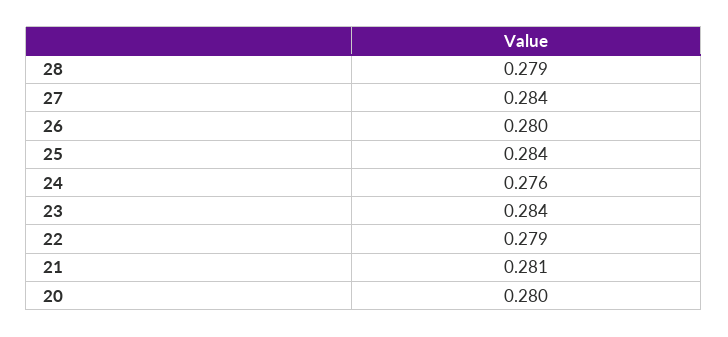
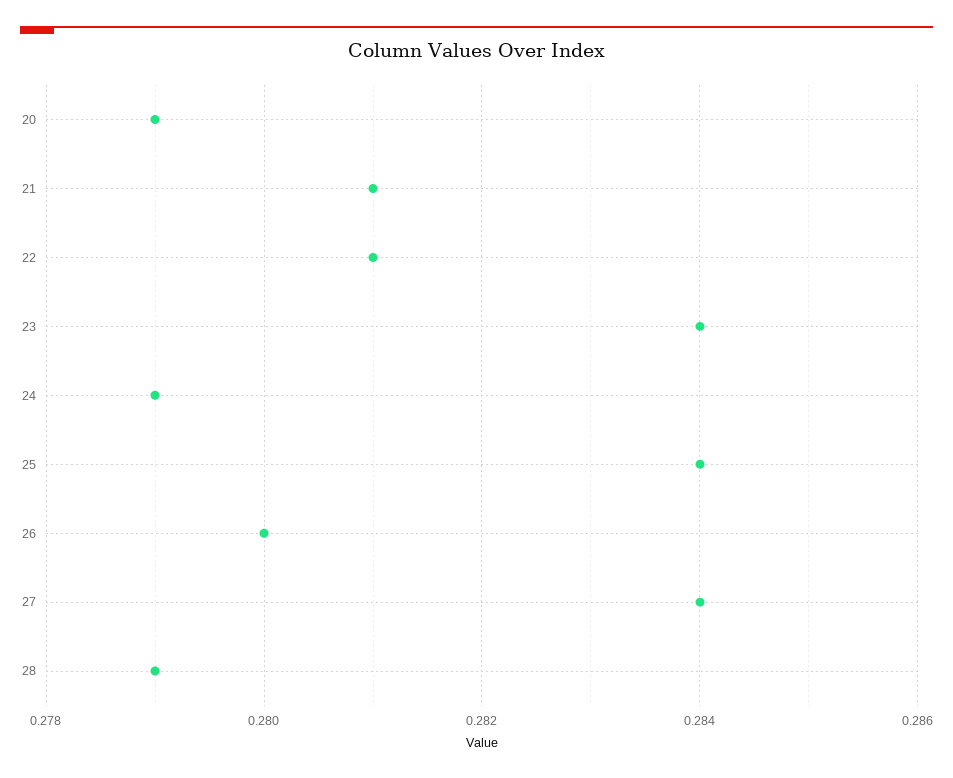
  {
    "28": 0.279,
    "27": 0.284,
    "26": 0.28,
    "25": 0.284,
-   "24": 0.276,
+   "24": 0.279,
    "23": 0.284,
-   "22": 0.279,
+   "22": 0.281,
    "21": 0.281,
-   "20": 0.28
+   "20": 0.279
  }

